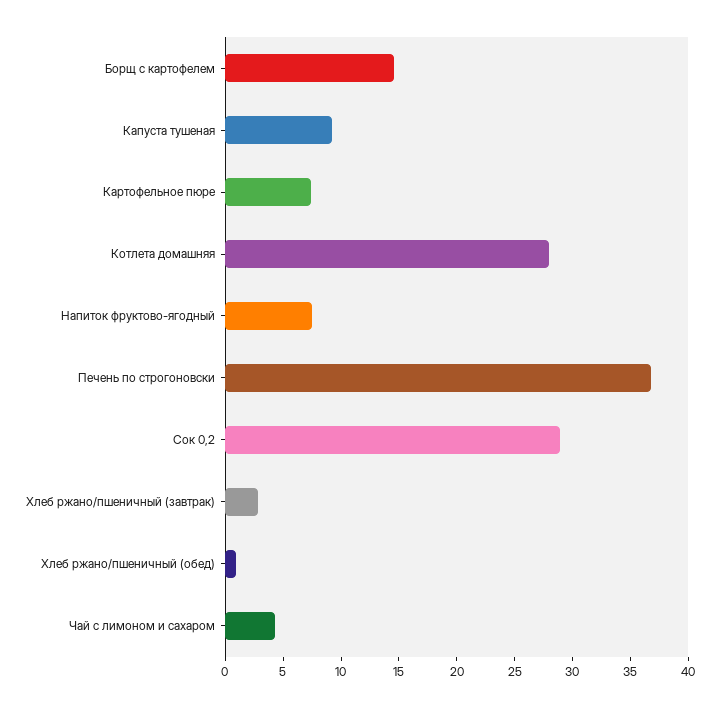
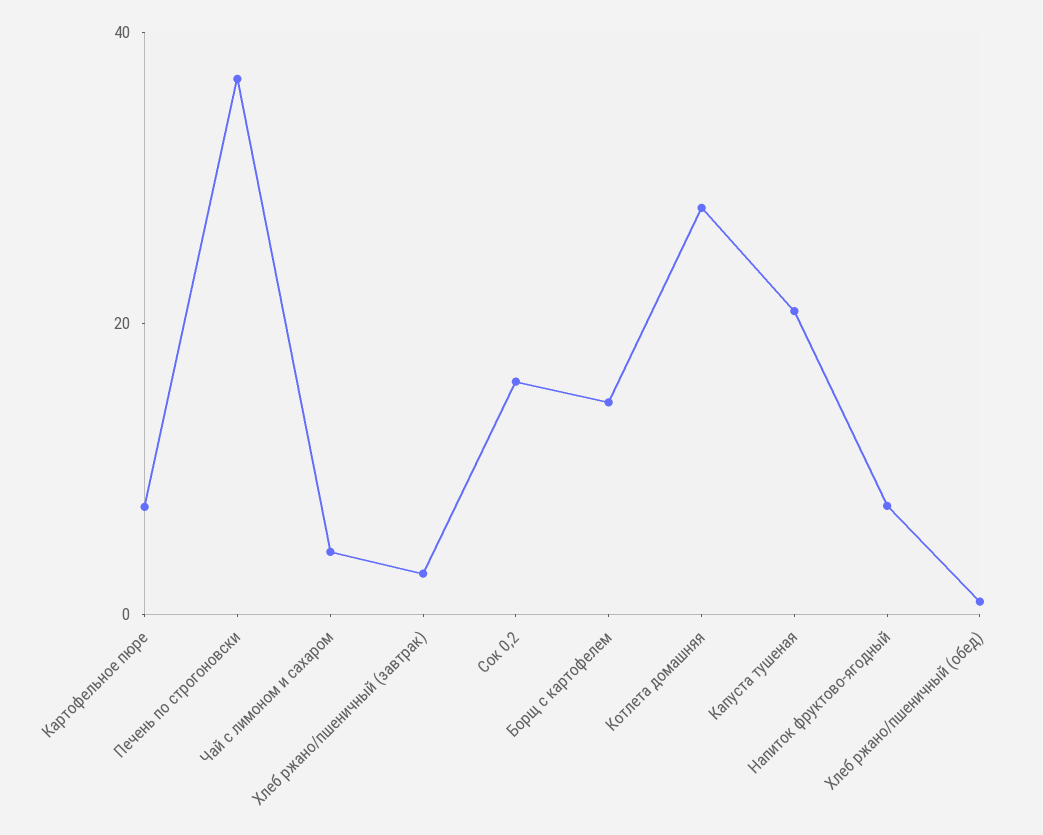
  {
    "Борщ с картофелем": 15,
-   "Капуста тушеная": 9,
+   "Капуста тушеная": 20,
    "Картофельное пюре": 7,
    "Котлета домашняя": 28,
    "Напиток фруктово-ягодный": 7,
    "Печень по строгоновски": 37,
-   "Сок 0,2": 29,
+   "Сок 0,2": 15,
    "Хлеб ржано/пшеничный (завтрак)": 3,
    "Хлеб ржано/пшеничный (обед)": 1,
    "Чай с лимоном и сахаром": 4
  }

